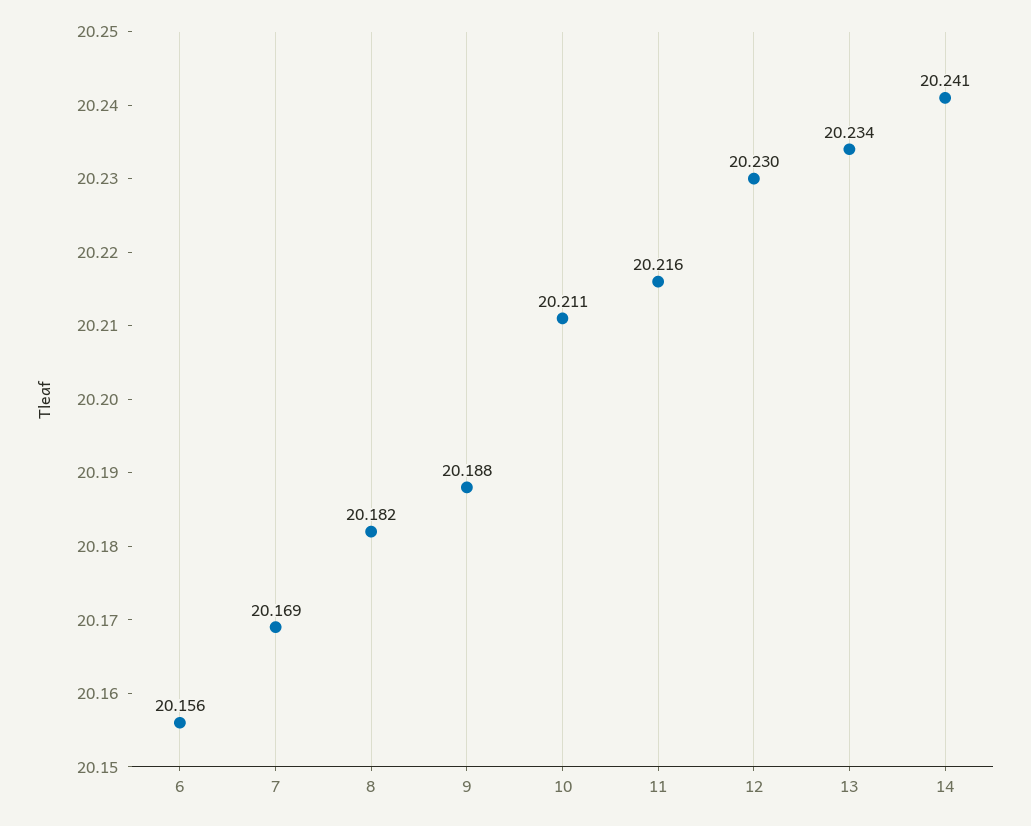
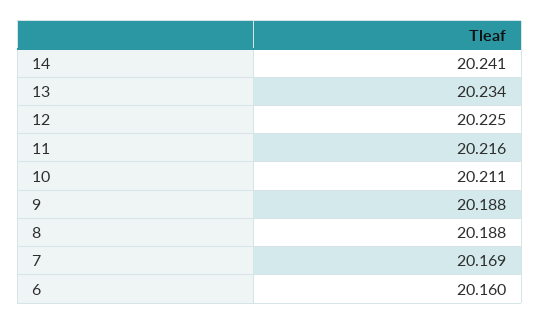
  {
-   "6": 20.156,
+   "6": 20.16,
    "7": 20.169,
-   "8": 20.182,
+   "8": 20.188,
    "9": 20.188,
    "10": 20.211,
    "11": 20.216,
-   "12": 20.23,
+   "12": 20.225,
    "13": 20.234,
    "14": 20.241
  }

